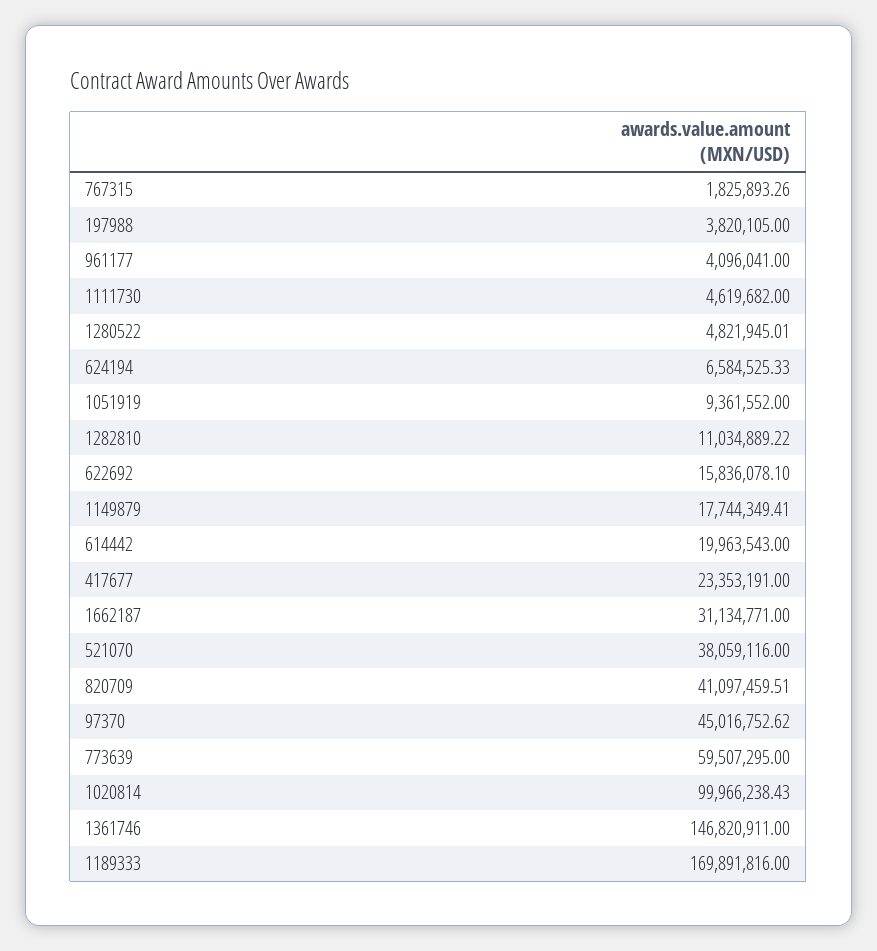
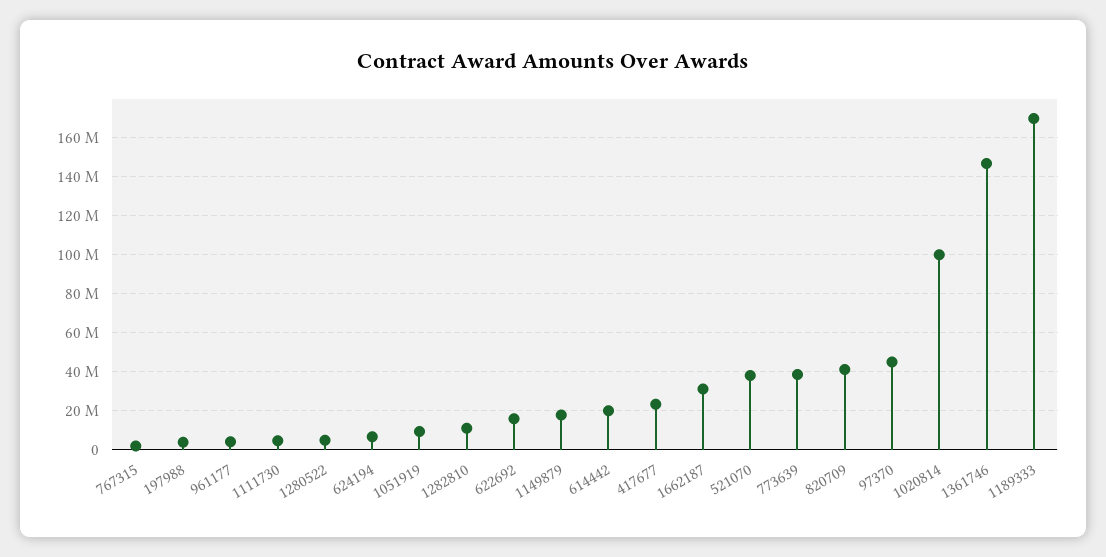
  {
    "767315": 1825893.26,
    "197988": 3820105,
    "961177": 4096041,
    "1111730": 4619682,
    "1280522": 4821945.01,
    "624194": 6584525.33,
    "1051919": 9361552,
    "1282810": 11034889.22,
    "622692": 15836078.1,
    "1149879": 17744349.41,
    "614442": 19963543,
    "417677": 23353191,
    "1662187": 31134771,
    "521070": 38059116,
    "820709": 41097459.51,
    "97370": 45016752.62,
-   "773639": 59507295,
+   "773639": 40000000,
    "1020814": 99966238.43,
    "1361746": 146820911,
    "1189333": 169891816
  }

